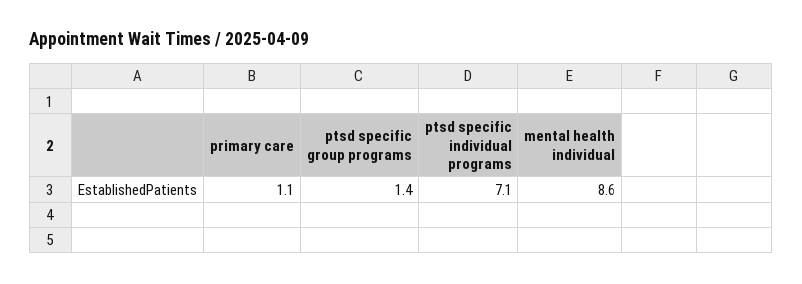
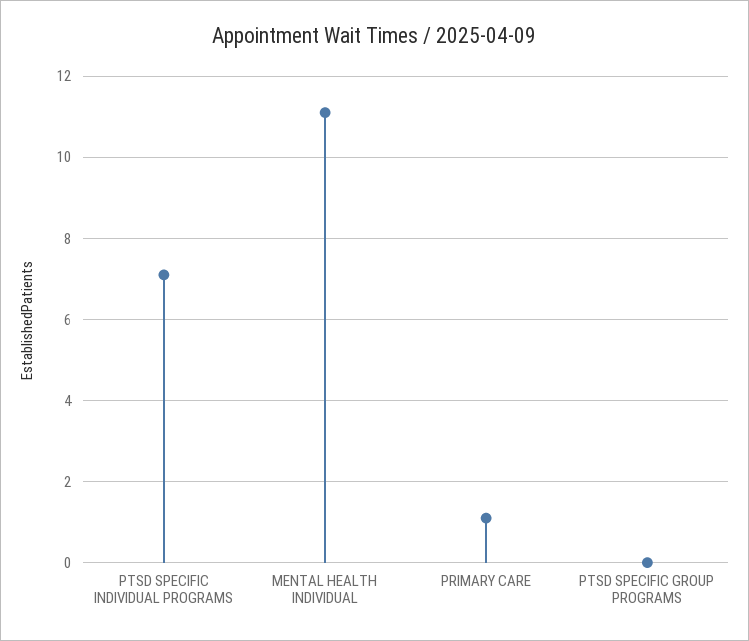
  {
    "primary care": 1.1,
-   "ptsd specific group programs": 1.4,
+   "ptsd specific group programs": 0,
    "ptsd specific individual programs": 7.1,
-   "mental health individual": 8.6
+   "mental health individual": 11
  }

